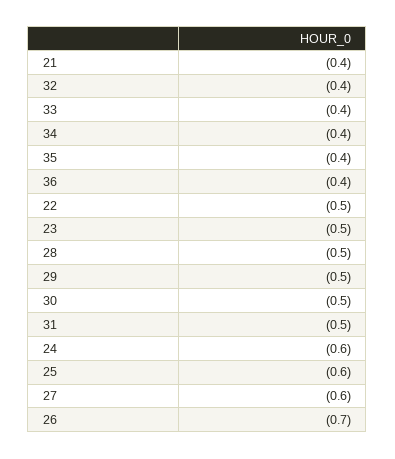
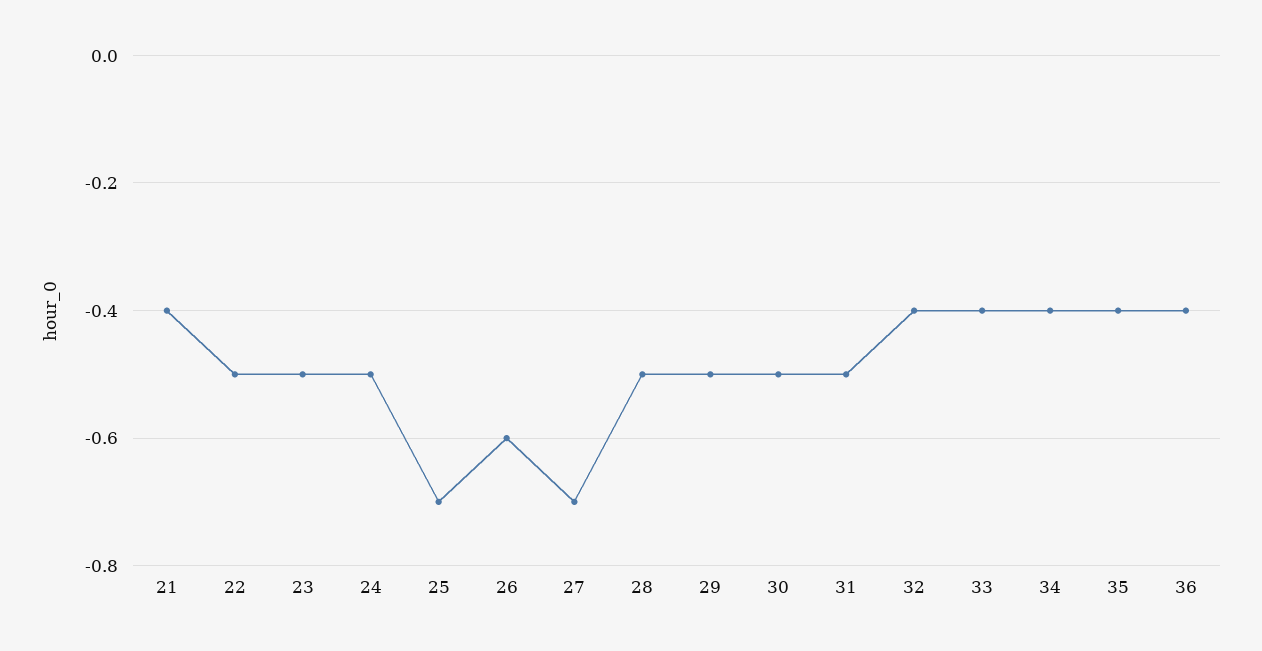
  {
    "21": -0.4,
    "32": -0.4,
    "33": -0.4,
    "34": -0.4,
    "35": -0.4,
    "36": -0.4,
    "22": -0.5,
    "23": -0.5,
    "28": -0.5,
    "29": -0.5,
    "30": -0.5,
    "31": -0.5,
-   "24": -0.6,
+   "24": -0.5,
-   "25": -0.6,
+   "25": -0.7,
-   "27": -0.6,
+   "27": -0.7,
-   "26": -0.7
+   "26": -0.6
  }

